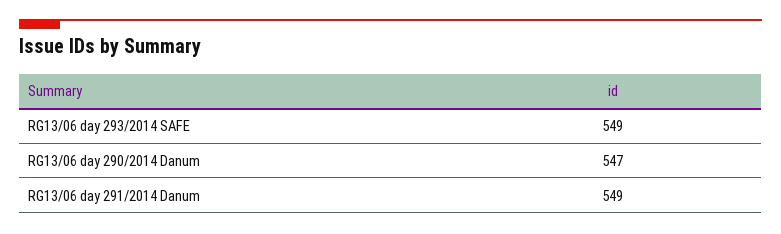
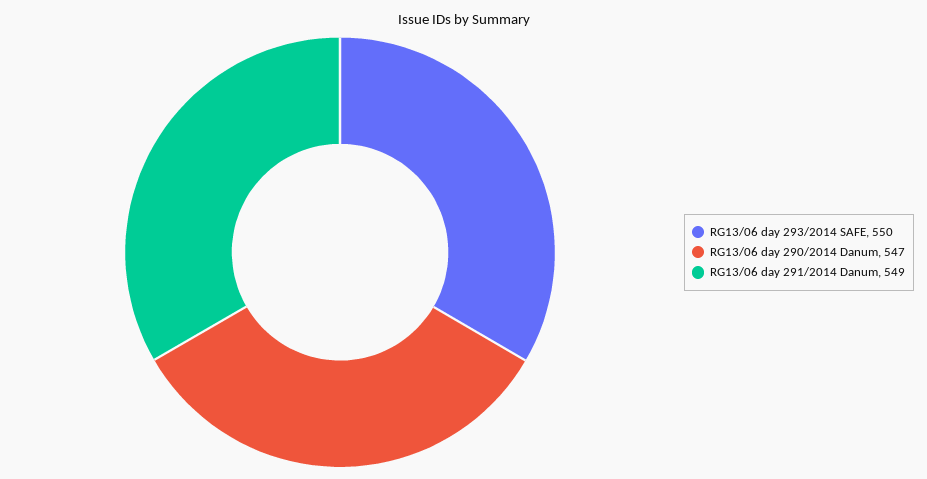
  {
-   "RG13/06 day 293/2014 SAFE": 549,
+   "RG13/06 day 293/2014 SAFE": 550,
    "RG13/06 day 290/2014 Danum": 547,
    "RG13/06 day 291/2014 Danum": 549
  }

